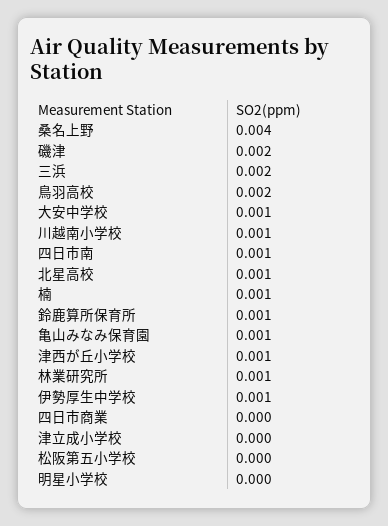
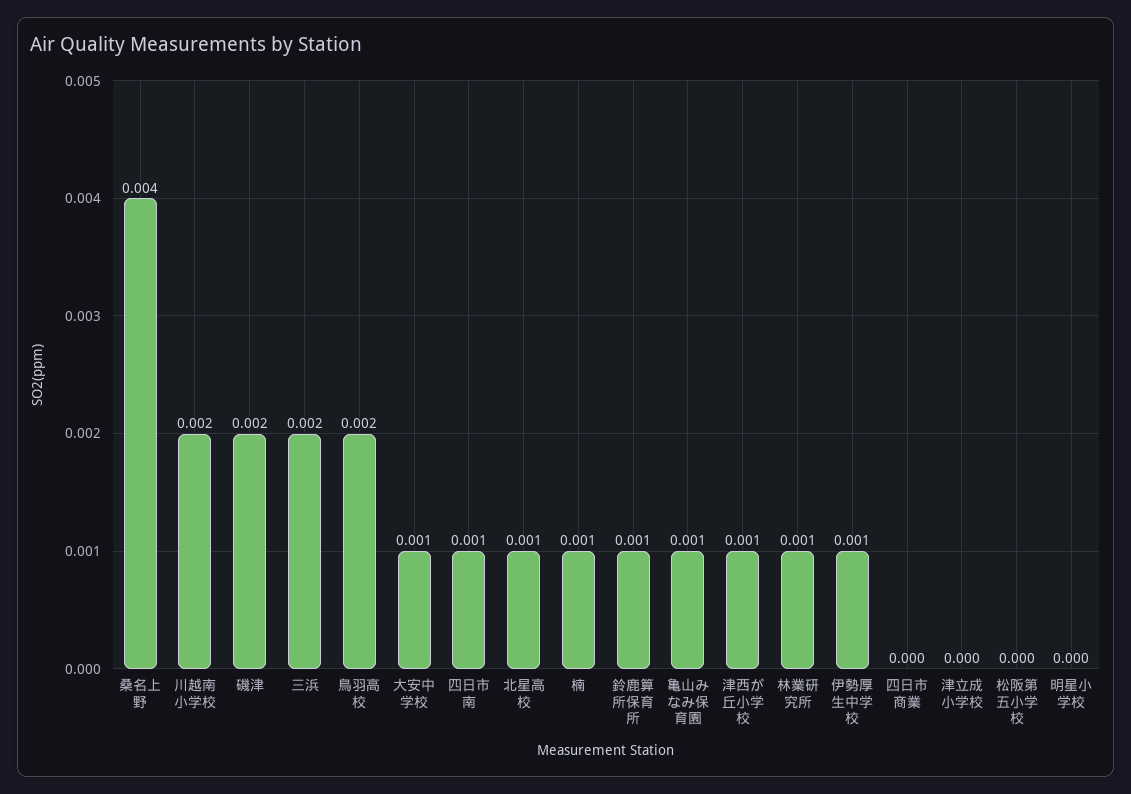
  {
    "桑名上野": 0.004,
    "磯津": 0.002,
    "三浜": 0.002,
    "鳥羽高校": 0.002,
    "大安中学校": 0.001,
-   "川越南小学校": 0.001,
+   "川越南小学校": 0.002,
    "四日市南": 0.001,
    "北星高校": 0.001,
    "楠": 0.001,
    "鈴鹿算所保育所": 0.001,
    "亀山みなみ保育園": 0.001,
    "津西が丘小学校": 0.001,
    "林業研究所": 0.001,
    "伊勢厚生中学校": 0.001,
    "四日市商業": 0,
    "津立成小学校": 0,
    "松阪第五小学校": 0,
    "明星小学校": 0
  }

